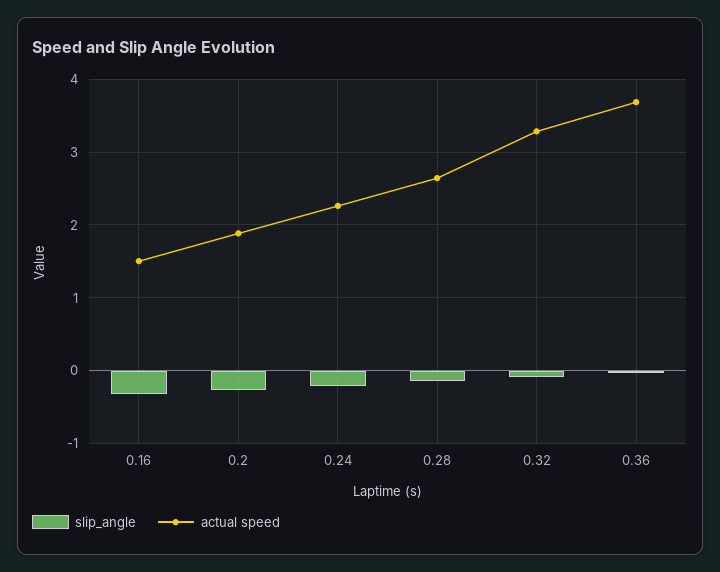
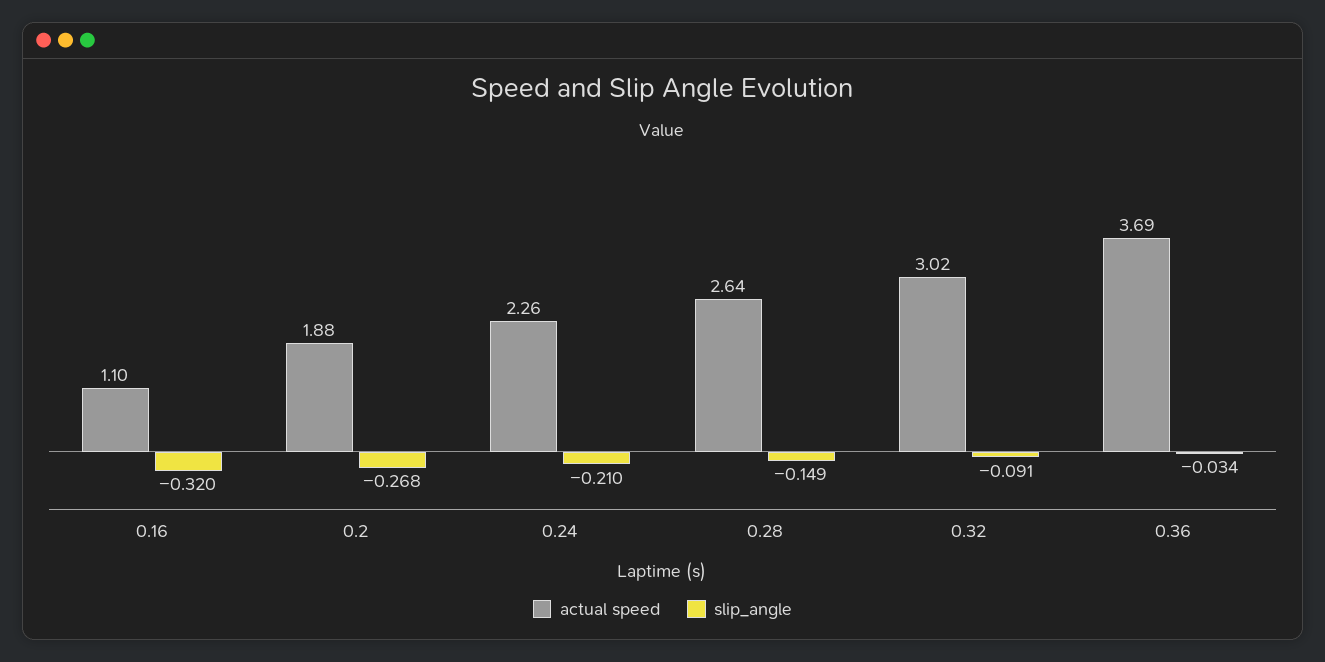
  {
    "slip_angle": {
      "0.16": -0.32,
      "0.2": -0.268,
      "0.24": -0.21,
      "0.28": -0.149,
      "0.32": -0.091,
      "0.36": -0.034
    },
    "actual speed": {
-     "0.16": 1.5,
+     "0.16": 1.1,
      "0.2": 1.88,
      "0.24": 2.26,
      "0.28": 2.64,
-     "0.32": 3.3,
+     "0.32": 3.02,
      "0.36": 3.69
    }
  }

